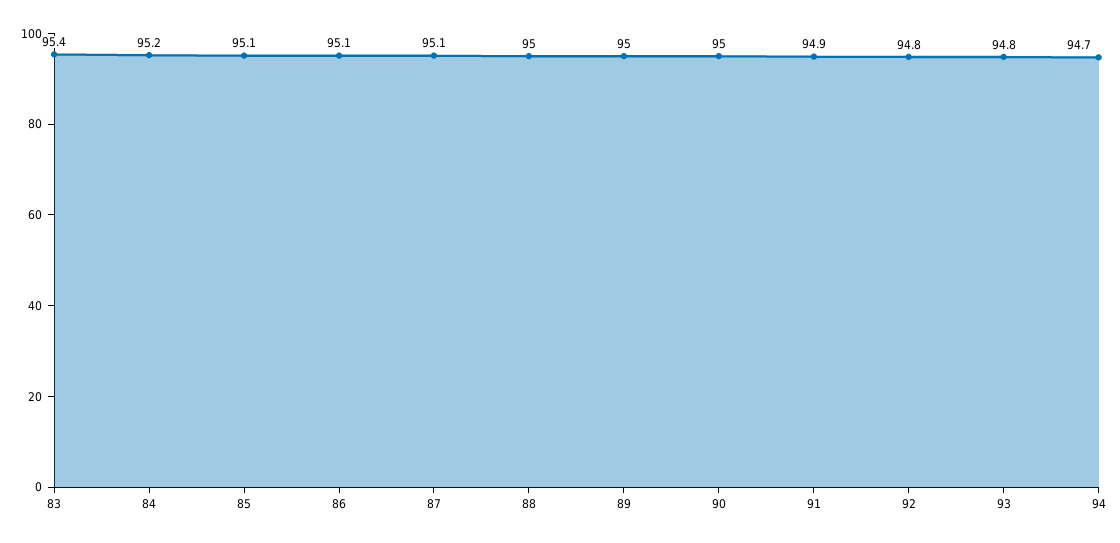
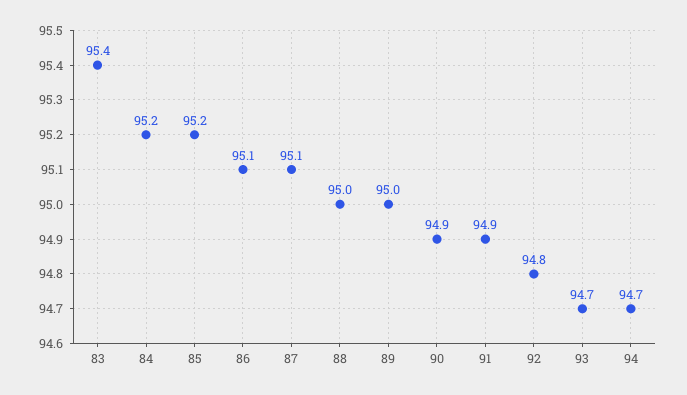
  {
    "83": 95.4,
    "84": 95.2,
-   "85": 95.1,
+   "85": 95.2,
    "86": 95.1,
    "87": 95.1,
    "88": 95,
    "89": 95,
-   "90": 95,
+   "90": 94.9,
    "91": 94.9,
    "92": 94.8,
-   "93": 94.8,
+   "93": 94.7,
    "94": 94.7
  }

